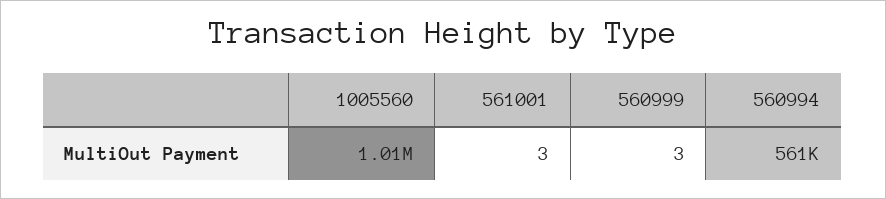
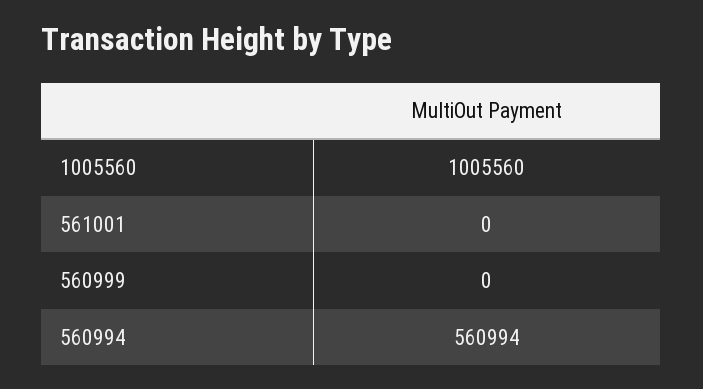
  {
    "1005560": 1005560,
-   "561001": 3,
+   "561001": 0,
-   "560999": 3,
+   "560999": 0,
    "560994": 560994
  }

